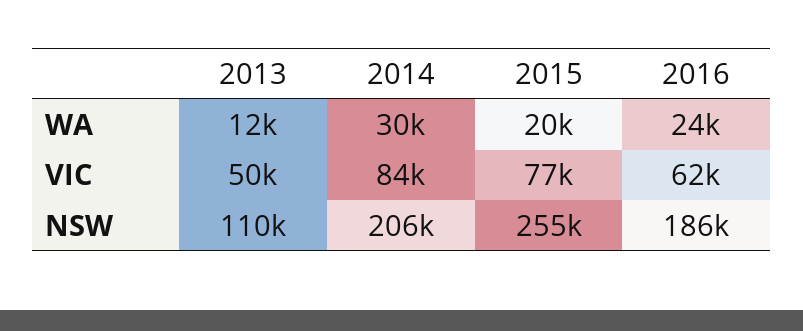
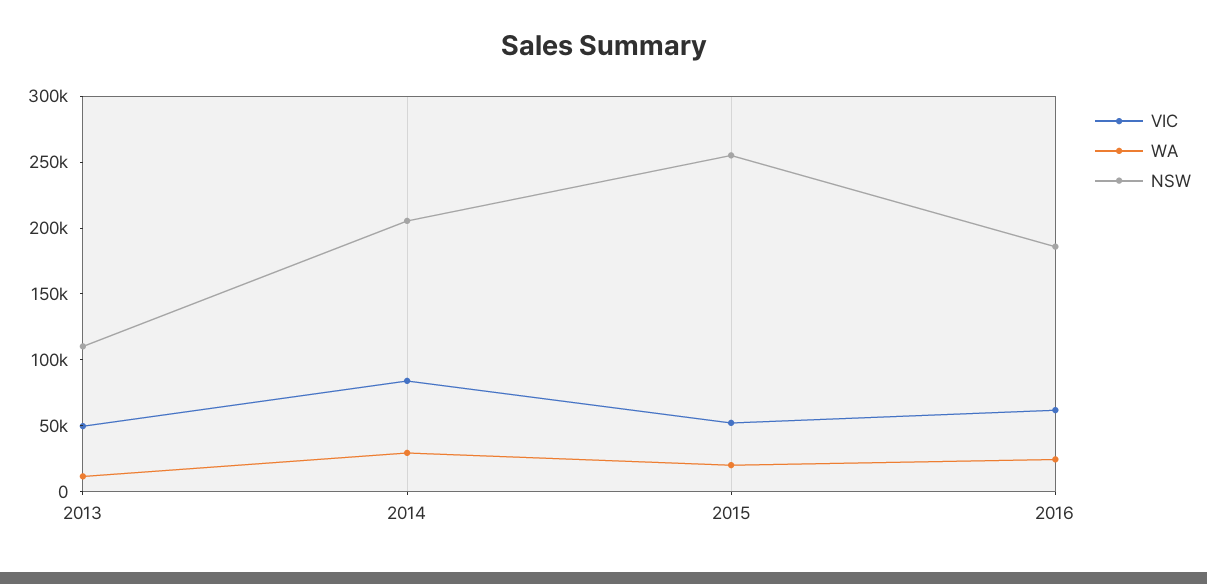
  {
    "WA": {
      "2013": 12000,
      "2014": 30000,
      "2015": 20000,
      "2016": 24000
    },
    "VIC": {
      "2013": 50000,
      "2014": 84000,
-     "2015": 77000,
+     "2015": 50000,
      "2016": 62000
    },
    "NSW": {
      "2013": 110000,
      "2014": 206000,
      "2015": 255000,
      "2016": 186000
    }
  }

